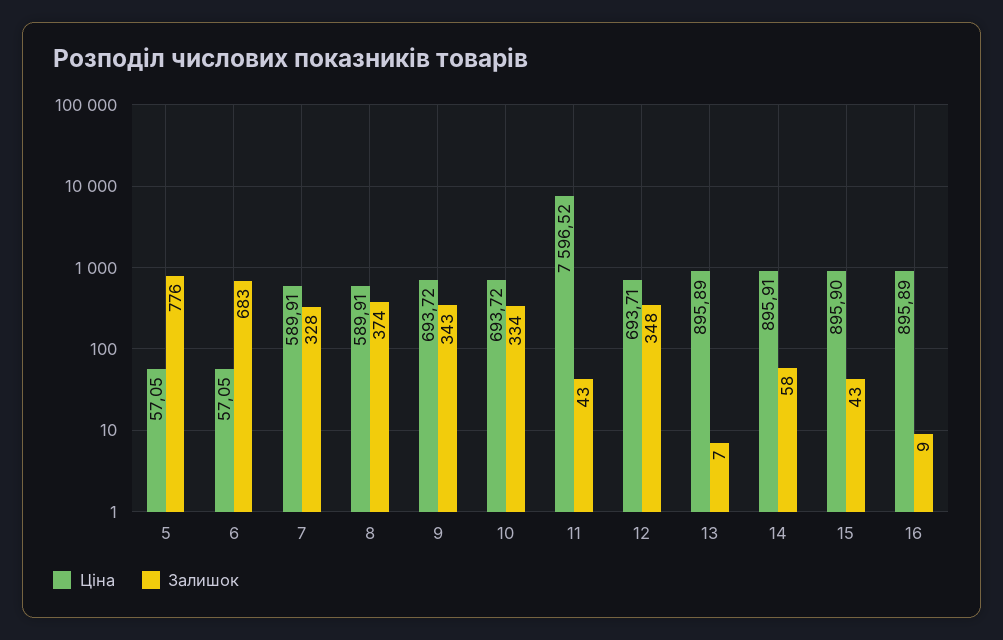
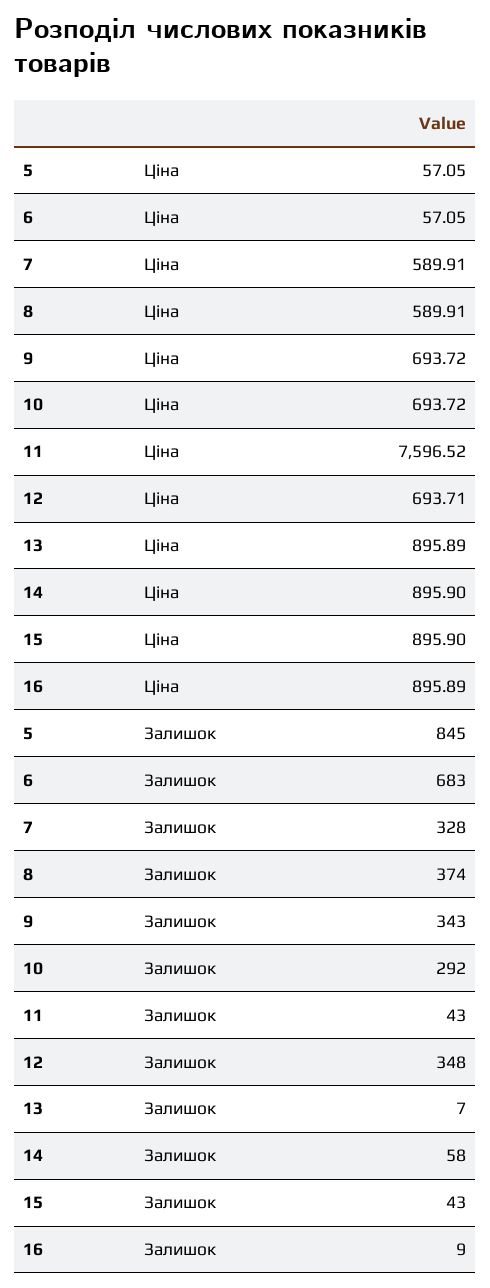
  {
    "Ціна": {
      "5": 57.05,
      "6": 57.05,
      "7": 589.91,
      "8": 589.91,
      "9": 693.72,
      "10": 693.72,
      "11": 7596.52,
      "12": 693.71,
      "13": 895.89,
-     "14": 895.91,
+     "14": 895.9,
      "15": 895.9,
      "16": 895.89
    },
    "Залишок": {
-     "5": 776,
+     "5": 845,
      "6": 683,
      "7": 328,
      "8": 374,
      "9": 343,
-     "10": 334,
+     "10": 292,
      "11": 43,
      "12": 348,
      "13": 7,
      "14": 58,
      "15": 43,
      "16": 9
    }
  }

